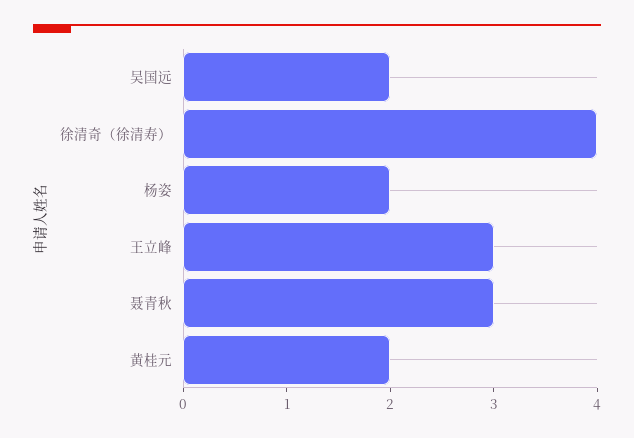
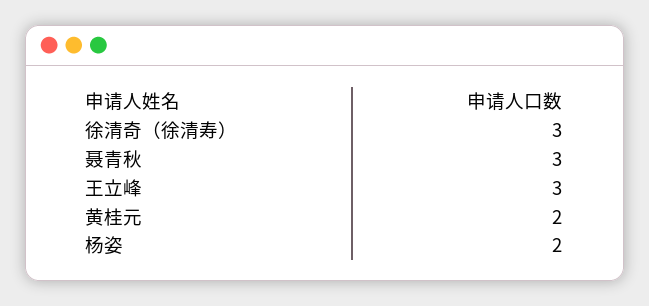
  {
-   "吴国远": 2,
-   "徐清奇（徐清寿）": 4,
+   "徐清奇（徐清寿）": 3,
    "杨姿": 2,
    "王立峰": 3,
    "聂青秋": 3,
    "黄桂元": 2
  }

